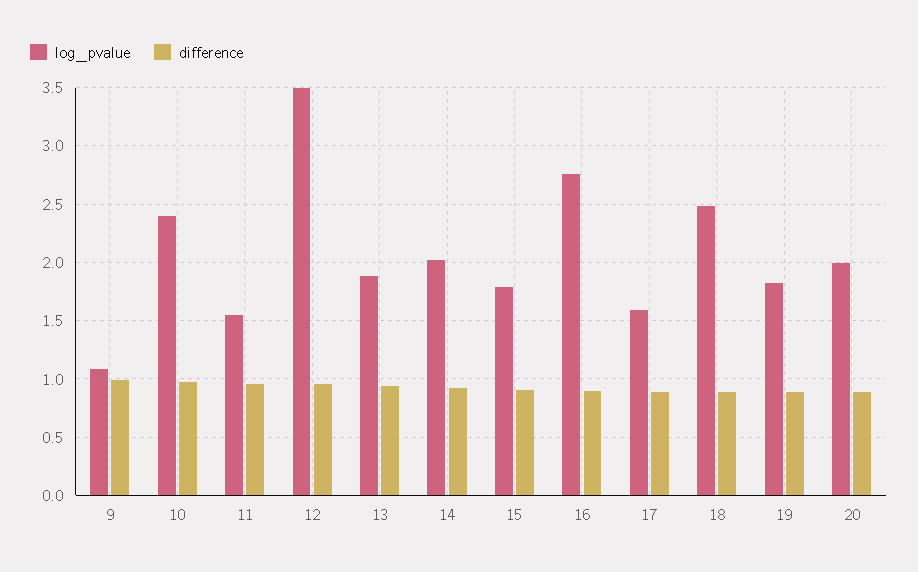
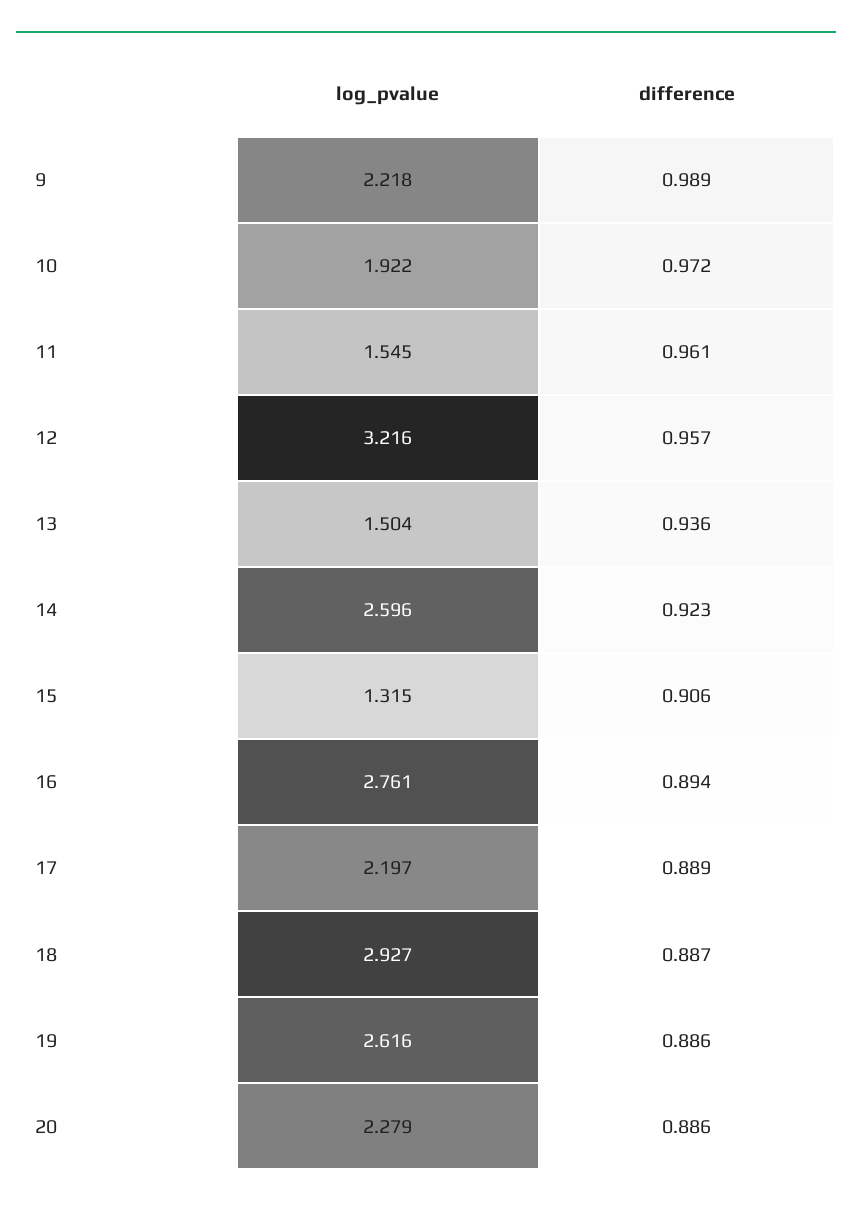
  {
    "log_pvalue": {
-     "9": 1.1,
+     "9": 2.218,
-     "10": 2.4,
+     "10": 1.922,
      "11": 1.545,
-     "12": 3.5,
+     "12": 3.216,
-     "13": 1.9,
+     "13": 1.504,
-     "14": 2,
+     "14": 2.596,
-     "15": 1.8,
+     "15": 1.315,
      "16": 2.761,
-     "17": 1.6,
+     "17": 2.197,
-     "18": 2.5,
+     "18": 2.927,
-     "19": 1.8,
+     "19": 2.616,
-     "20": 2
+     "20": 2.279
    },
    "difference": {
      "9": 0.989,
      "10": 0.972,
      "11": 0.961,
      "12": 0.957,
      "13": 0.936,
      "14": 0.923,
      "15": 0.906,
      "16": 0.894,
      "17": 0.889,
      "18": 0.887,
      "19": 0.886,
      "20": 0.886
    }
  }

